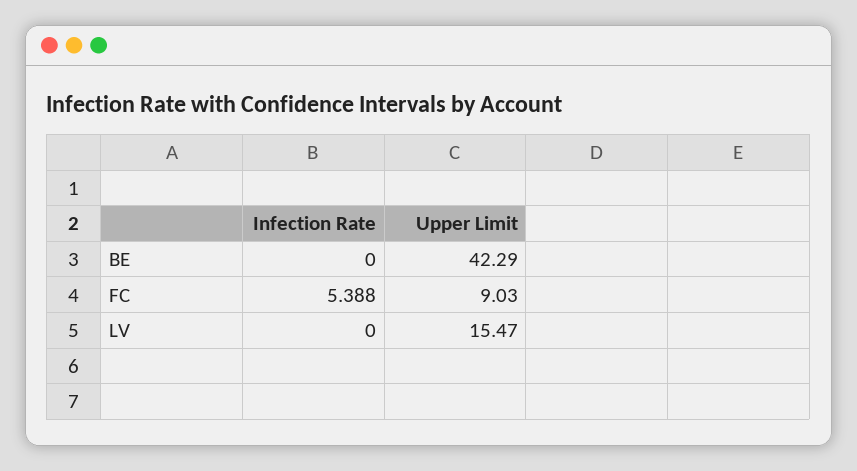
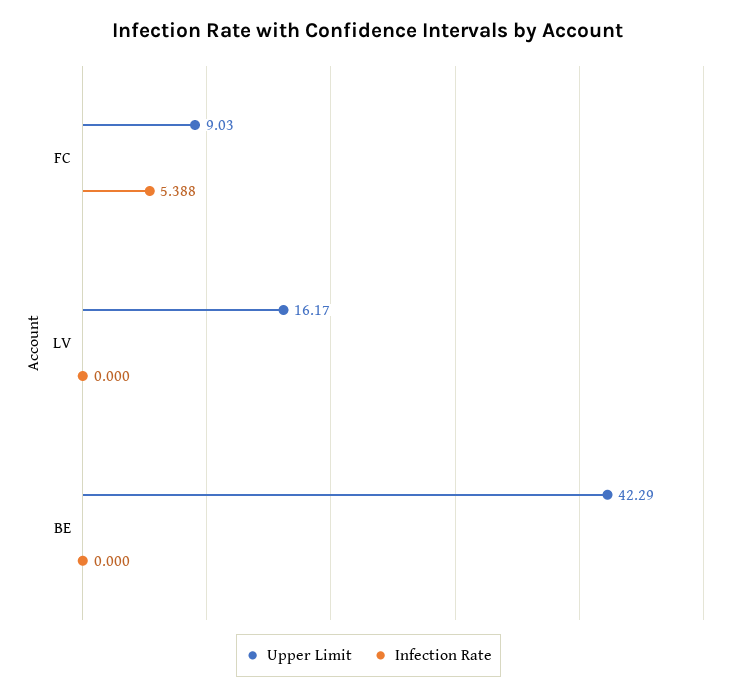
  {
    "Infection Rate": {
      "BE": 0,
      "FC": 5.388,
      "LV": 0
    },
    "Upper Limit": {
      "BE": 42.29,
      "FC": 9.03,
-     "LV": 15.47
+     "LV": 16.17
    }
  }

